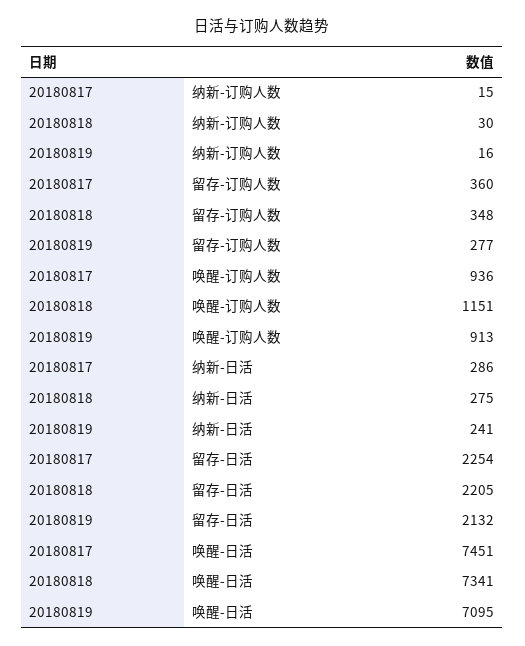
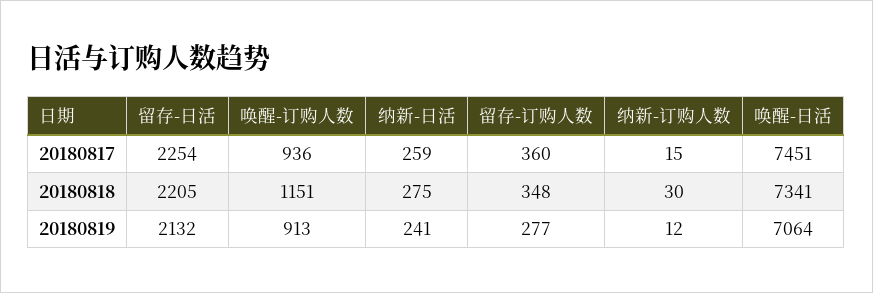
  {
    "20180817": {
      "纳新-订购人数": 15,
      "留存-订购人数": 360,
      "唤醒-订购人数": 936,
-     "纳新-日活": 286,
+     "纳新-日活": 259,
      "留存-日活": 2254,
      "唤醒-日活": 7451
    },
    "20180818": {
      "纳新-订购人数": 30,
      "留存-订购人数": 348,
      "唤醒-订购人数": 1151,
      "纳新-日活": 275,
      "留存-日活": 2205,
      "唤醒-日活": 7341
    },
    "20180819": {
-     "纳新-订购人数": 16,
+     "纳新-订购人数": 12,
      "留存-订购人数": 277,
      "唤醒-订购人数": 913,
      "纳新-日活": 241,
      "留存-日活": 2132,
-     "唤醒-日活": 7095
+     "唤醒-日活": 7064
    }
  }

